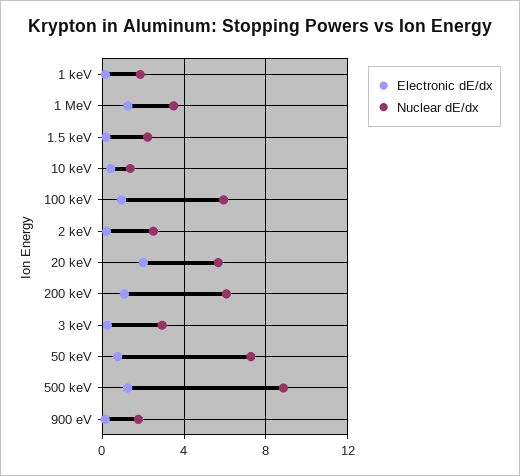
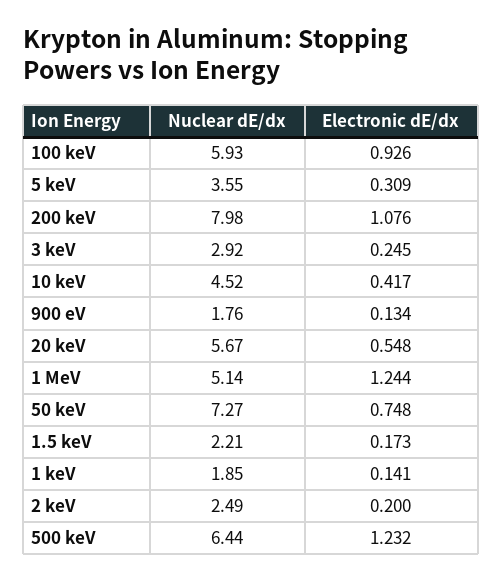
  {
    "Electronic dE/dx": {
      "1 keV": 0.141,
      "1 MeV": 1.244,
      "1.5 keV": 0.173,
      "10 keV": 0.417,
      "100 keV": 0.926,
      "2 keV": 0.2,
-     "20 keV": 2,
+     "20 keV": 0.548,
      "200 keV": 1.076,
      "3 keV": 0.245,
      "50 keV": 0.748,
      "500 keV": 1.232,
-     "900 eV": 0.134
+     "900 eV": 0.134,
+     "5 keV": 0.309
    },
    "Nuclear dE/dx": {
      "1 keV": 1.85,
-     "1 MeV": 3.5,
+     "1 MeV": 5.14,
      "1.5 keV": 2.21,
-     "10 keV": 1.5,
+     "10 keV": 4.52,
      "100 keV": 5.93,
      "2 keV": 2.49,
      "20 keV": 5.67,
-     "200 keV": 6,
+     "200 keV": 7.98,
      "3 keV": 2.92,
      "50 keV": 7.27,
-     "500 keV": 9,
+     "500 keV": 6.44,
-     "900 eV": 1.76
+     "900 eV": 1.76,
+     "5 keV": 3.55
    }
  }

